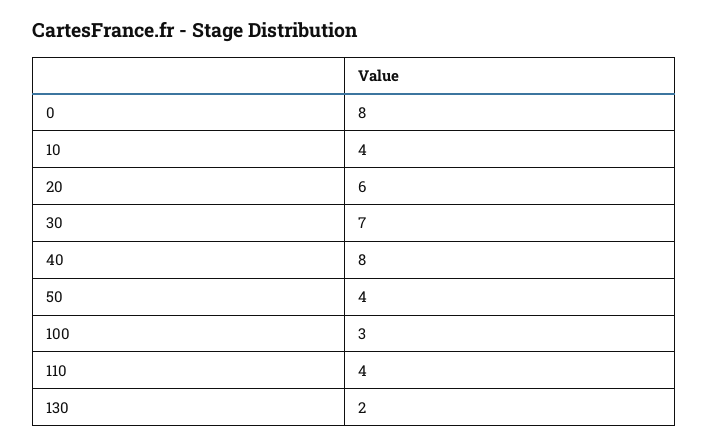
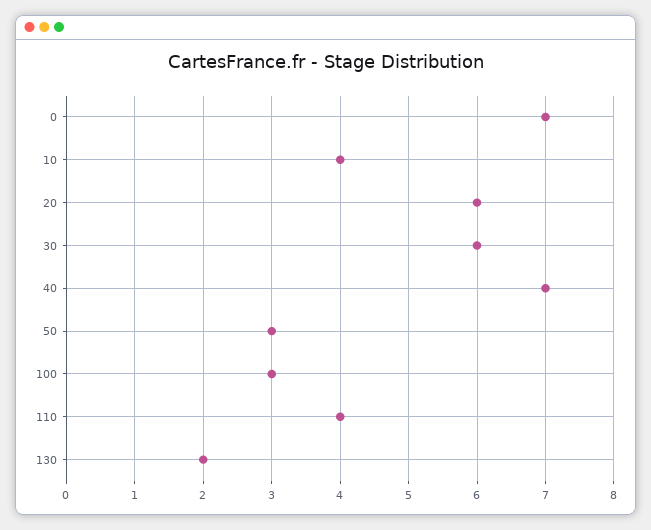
  {
-   "0": 8,
+   "0": 7,
    "10": 4,
    "20": 6,
-   "30": 7,
+   "30": 6,
-   "40": 8,
+   "40": 7,
-   "50": 4,
+   "50": 3,
    "100": 3,
    "110": 4,
    "130": 2
  }

